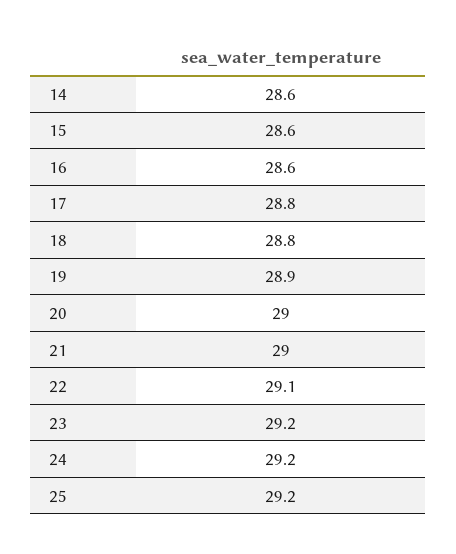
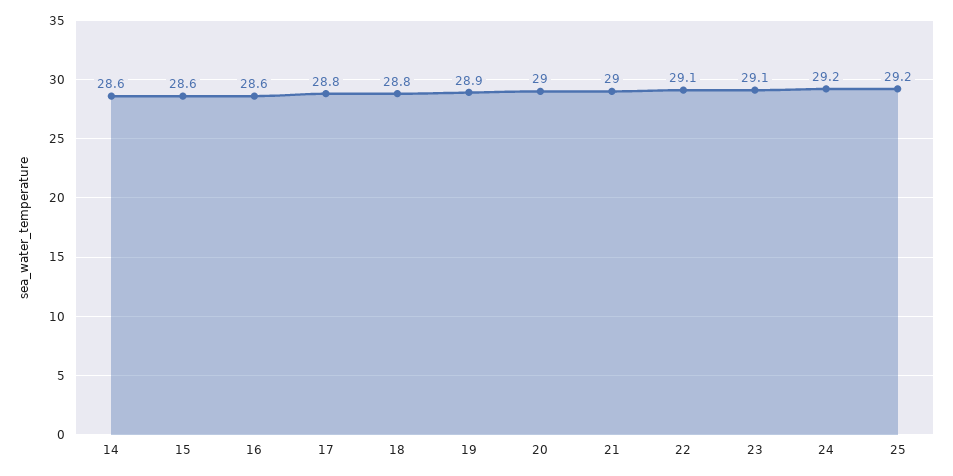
  {
    "14": 28.6,
    "15": 28.6,
    "16": 28.6,
    "17": 28.8,
    "18": 28.8,
    "19": 28.9,
    "20": 29,
    "21": 29,
    "22": 29.1,
-   "23": 29.2,
+   "23": 29.1,
    "24": 29.2,
    "25": 29.2
  }

